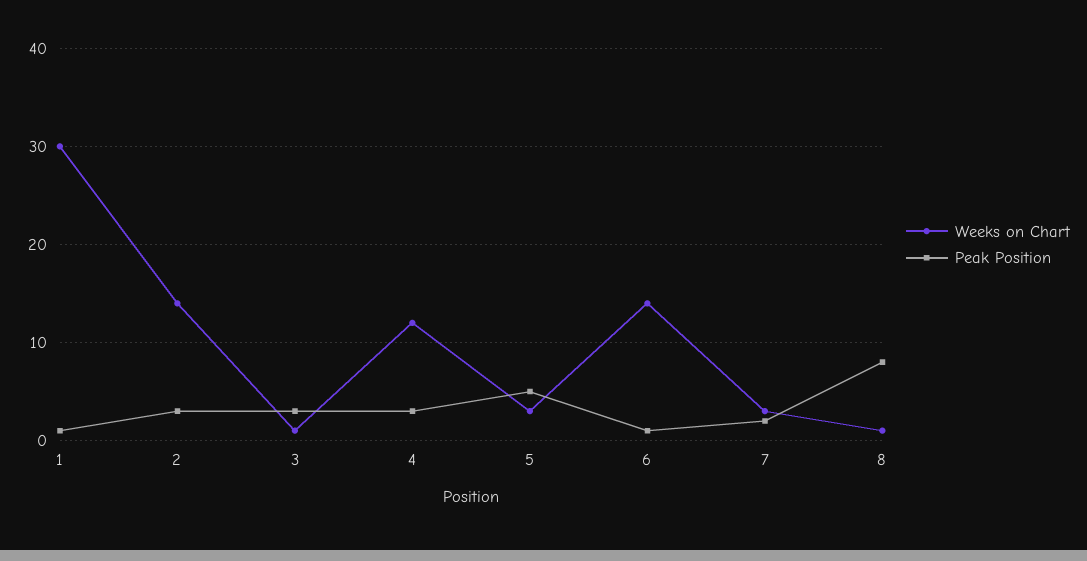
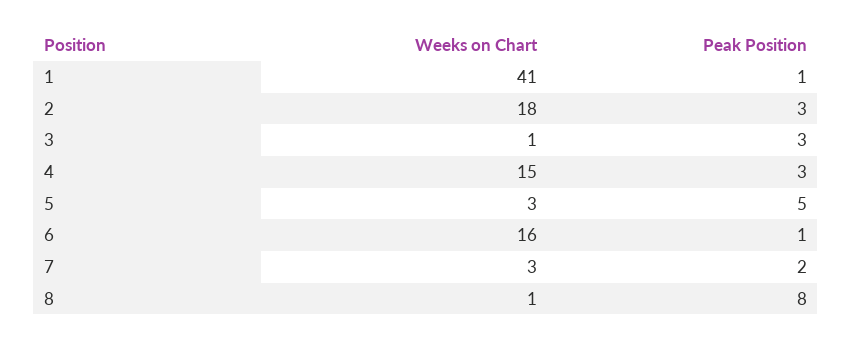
  {
    "Weeks on Chart": {
-     "1": 30,
+     "1": 41,
-     "2": 14,
+     "2": 18,
      "3": 1,
-     "4": 12,
+     "4": 15,
      "5": 3,
-     "6": 14,
+     "6": 16,
      "7": 3,
      "8": 1
    },
    "Peak Position": {
      "1": 1,
      "2": 3,
      "3": 3,
      "4": 3,
      "5": 5,
      "6": 1,
      "7": 2,
      "8": 8
    }
  }

